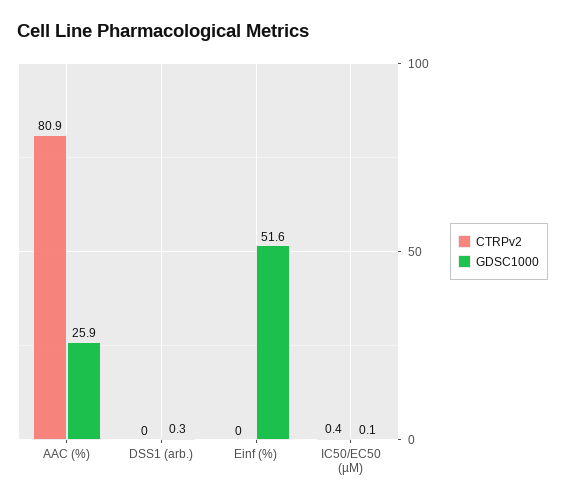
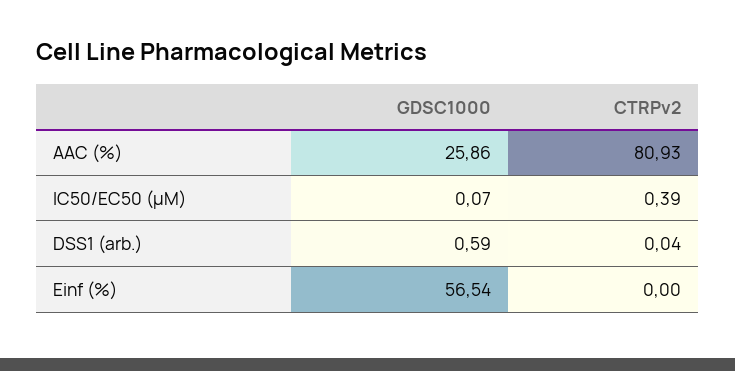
  {
    "CTRPv2": {
      "AAC (%)": 80.93,
      "DSS1 (arb.)": 0.04,
      "Einf (%)": 0,
      "IC50/EC50 (µM)": 0.39
    },
    "GDSC1000": {
      "AAC (%)": 25.86,
-     "DSS1 (arb.)": 0.3,
+     "DSS1 (arb.)": 0.59,
-     "Einf (%)": 51.6,
+     "Einf (%)": 56.54,
      "IC50/EC50 (µM)": 0.07
    }
  }

